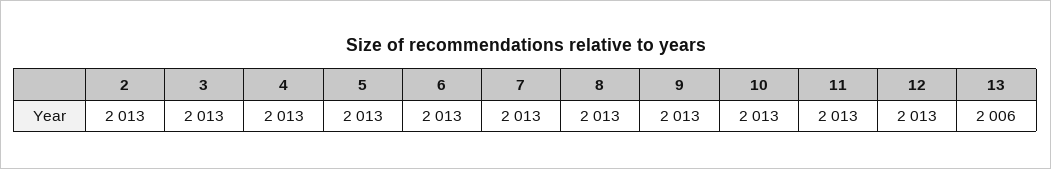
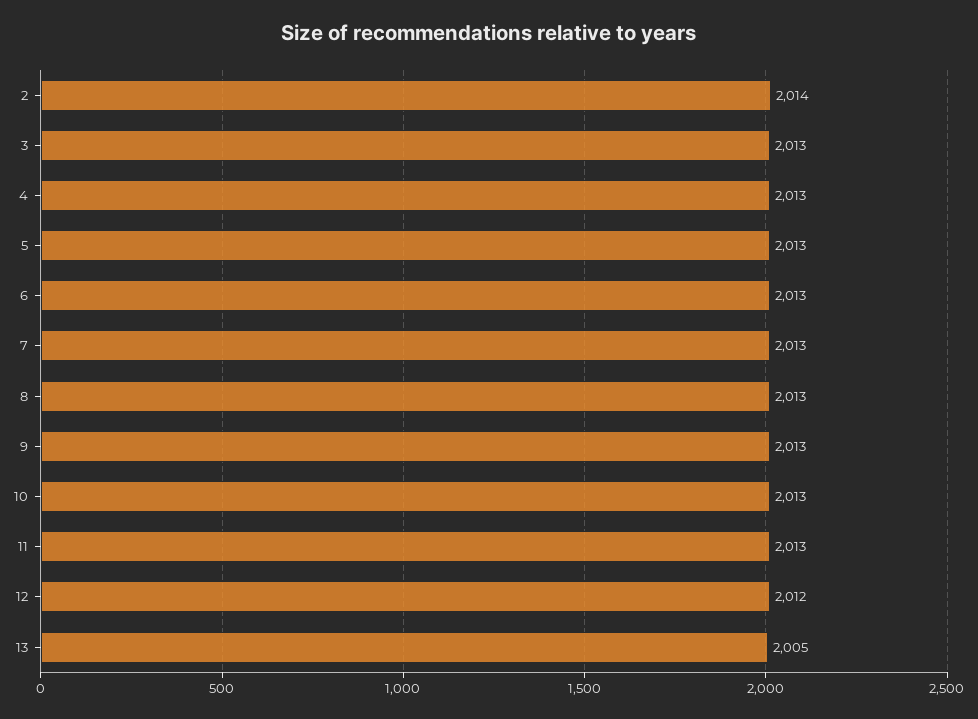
  {
-   "2": 2013,
+   "2": 2014,
    "3": 2013,
    "4": 2013,
    "5": 2013,
    "6": 2013,
    "7": 2013,
    "8": 2013,
    "9": 2013,
    "10": 2013,
    "11": 2013,
-   "12": 2013,
+   "12": 2012,
-   "13": 2006
+   "13": 2005
  }

